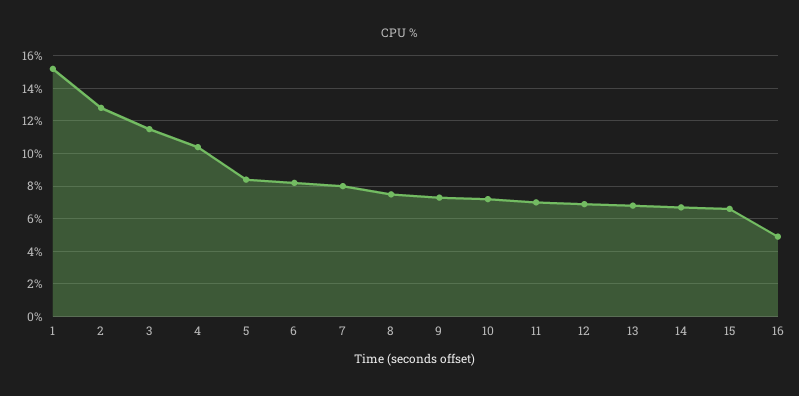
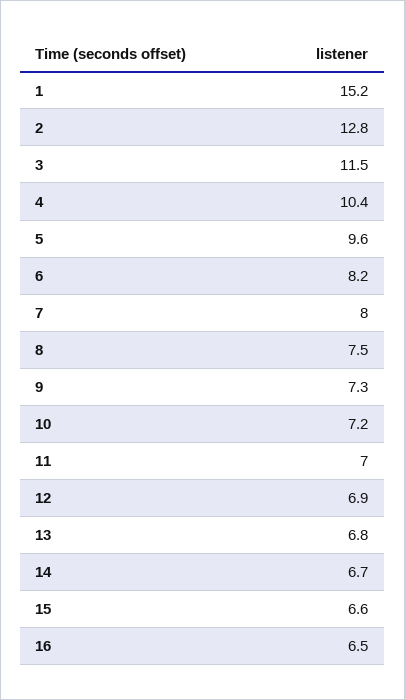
  {
    "1": 15.2,
    "2": 12.8,
    "3": 11.5,
    "4": 10.4,
-   "5": 8.5,
+   "5": 9.6,
    "6": 8.2,
    "7": 8,
    "8": 7.5,
    "9": 7.3,
    "10": 7.2,
    "11": 7,
    "12": 6.9,
    "13": 6.8,
    "14": 6.7,
    "15": 6.6,
-   "16": 5
+   "16": 6.5
  }

